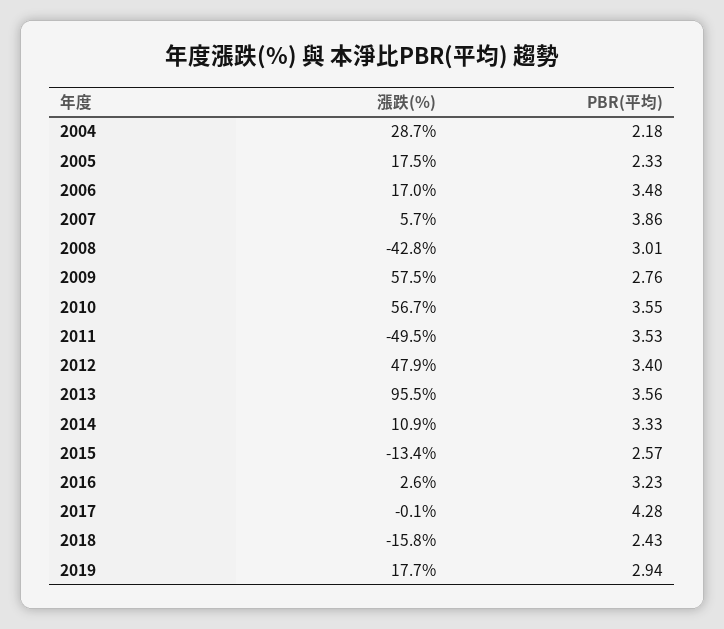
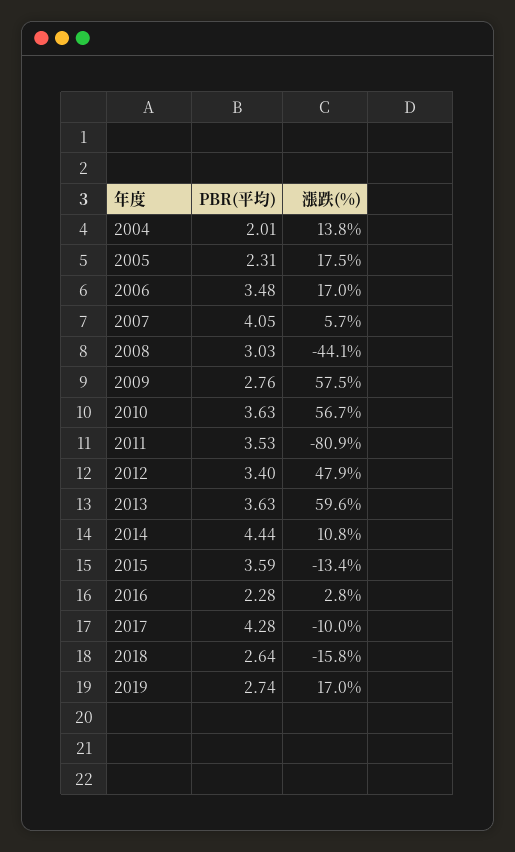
  {
    "漲跌(%)": {
-     "2004": 28.7,
+     "2004": 13.8,
      "2005": 17.5,
      "2006": 17,
      "2007": 5.7,
-     "2008": -42.8,
+     "2008": -44.1,
      "2009": 57.5,
      "2010": 56.7,
-     "2011": -49.5,
+     "2011": -80.9,
      "2012": 47.9,
-     "2013": 95.5,
+     "2013": 59.6,
-     "2014": 10.9,
+     "2014": 10.8,
      "2015": -13.4,
-     "2016": 2.6,
+     "2016": 2.8,
-     "2017": -0.1,
+     "2017": -10,
      "2018": -15.8,
-     "2019": 17.7
+     "2019": 17
    },
    "PBR(平均)": {
-     "2004": 2.18,
+     "2004": 2.01,
-     "2005": 2.33,
+     "2005": 2.31,
      "2006": 3.48,
-     "2007": 3.86,
+     "2007": 4.05,
-     "2008": 3.01,
+     "2008": 3.03,
      "2009": 2.76,
-     "2010": 3.55,
+     "2010": 3.63,
      "2011": 3.53,
      "2012": 3.4,
-     "2013": 3.56,
+     "2013": 3.63,
-     "2014": 3.33,
+     "2014": 4.44,
-     "2015": 2.57,
+     "2015": 3.59,
-     "2016": 3.23,
+     "2016": 2.28,
      "2017": 4.28,
-     "2018": 2.43,
+     "2018": 2.64,
-     "2019": 2.94
+     "2019": 2.74
    }
  }

